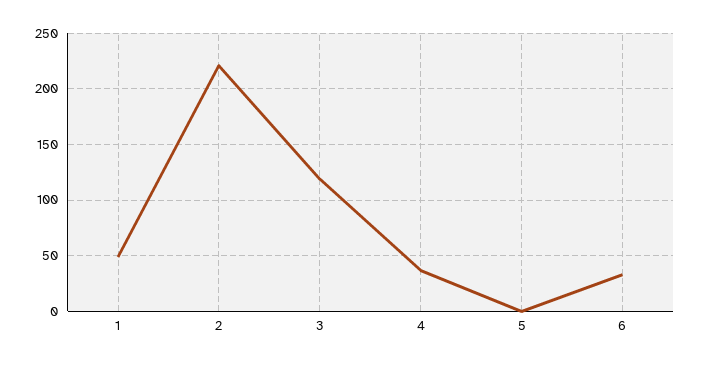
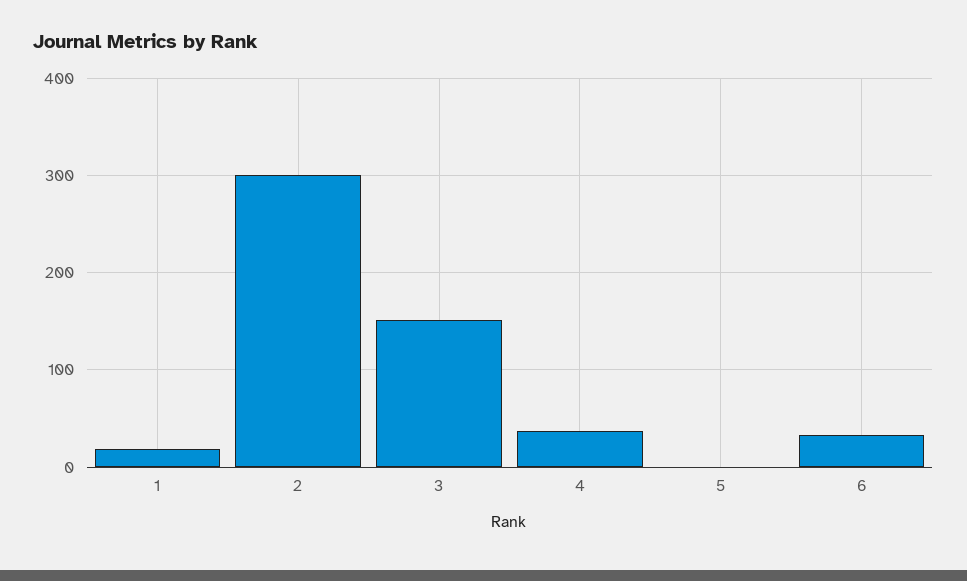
  {
-   "1": 50,
+   "1": 20,
-   "2": 220,
+   "2": 300,
-   "3": 120,
+   "3": 150,
    "4": 40,
    "5": 0,
    "6": 30
  }

